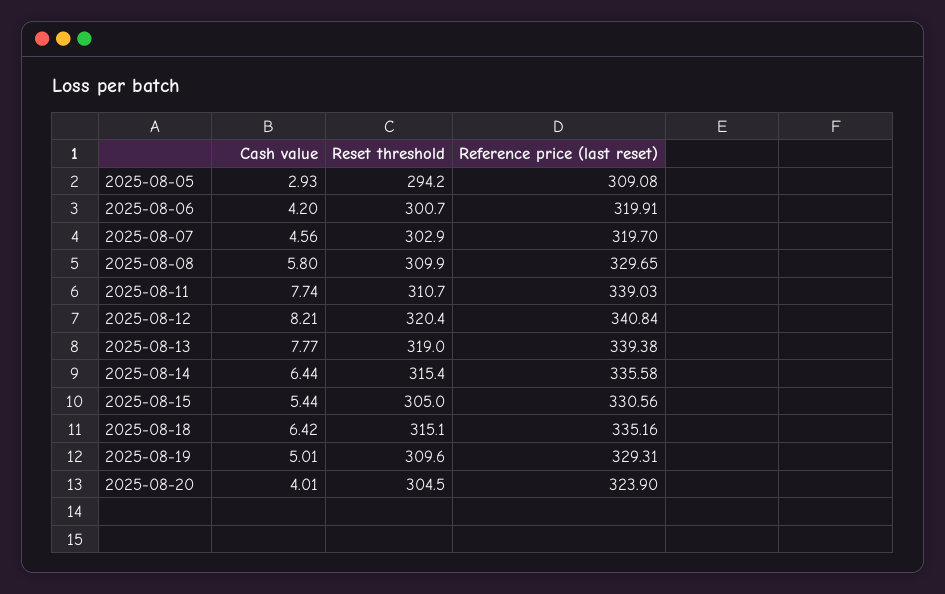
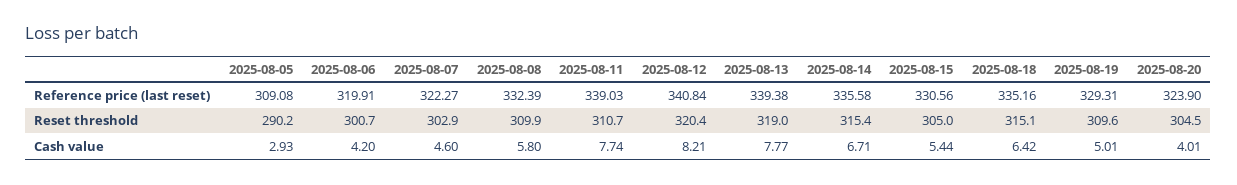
  {
    "Cash value": {
      "2025-08-05": 2.93,
      "2025-08-06": 4.2,
-     "2025-08-07": 4.56,
+     "2025-08-07": 4.6,
      "2025-08-08": 5.8,
      "2025-08-11": 7.74,
      "2025-08-12": 8.21,
      "2025-08-13": 7.77,
-     "2025-08-14": 6.44,
+     "2025-08-14": 6.71,
      "2025-08-15": 5.44,
      "2025-08-18": 6.42,
      "2025-08-19": 5.01,
      "2025-08-20": 4.01
    },
    "Reset threshold": {
-     "2025-08-05": 294.2,
+     "2025-08-05": 290.2,
      "2025-08-06": 300.7,
      "2025-08-07": 302.9,
      "2025-08-08": 309.9,
      "2025-08-11": 310.7,
      "2025-08-12": 320.4,
      "2025-08-13": 319,
      "2025-08-14": 315.4,
      "2025-08-15": 305,
      "2025-08-18": 315.1,
      "2025-08-19": 309.6,
      "2025-08-20": 304.5
    },
    "Reference price (last reset)": {
      "2025-08-05": 309.08,
      "2025-08-06": 319.91,
-     "2025-08-07": 319.7,
+     "2025-08-07": 322.27,
-     "2025-08-08": 329.65,
+     "2025-08-08": 332.39,
      "2025-08-11": 339.03,
      "2025-08-12": 340.84,
      "2025-08-13": 339.38,
      "2025-08-14": 335.58,
      "2025-08-15": 330.56,
      "2025-08-18": 335.16,
      "2025-08-19": 329.31,
      "2025-08-20": 323.9
    }
  }

